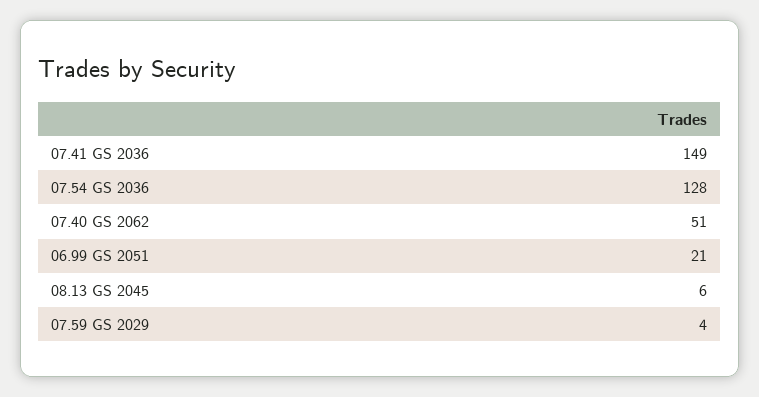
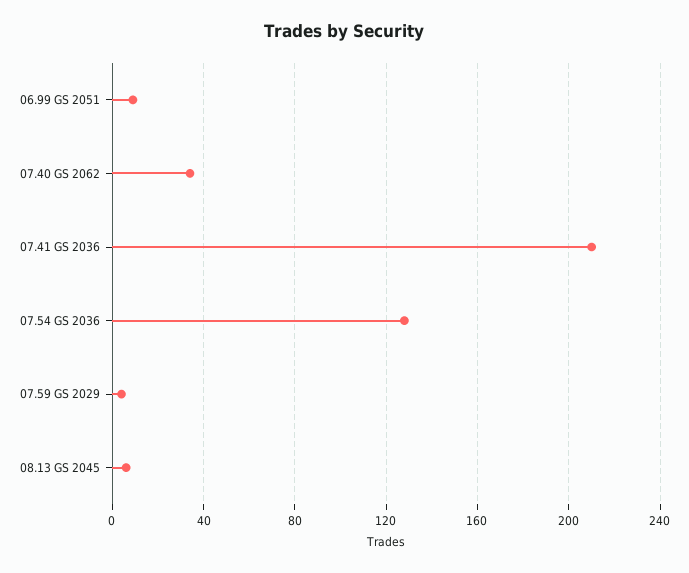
  {
-   "07.41 GS 2036": 149,
+   "07.41 GS 2036": 210,
    "07.54 GS 2036": 128,
-   "07.40 GS 2062": 51,
+   "07.40 GS 2062": 35,
-   "06.99 GS 2051": 21,
+   "06.99 GS 2051": 10,
    "08.13 GS 2045": 6,
    "07.59 GS 2029": 4
  }

